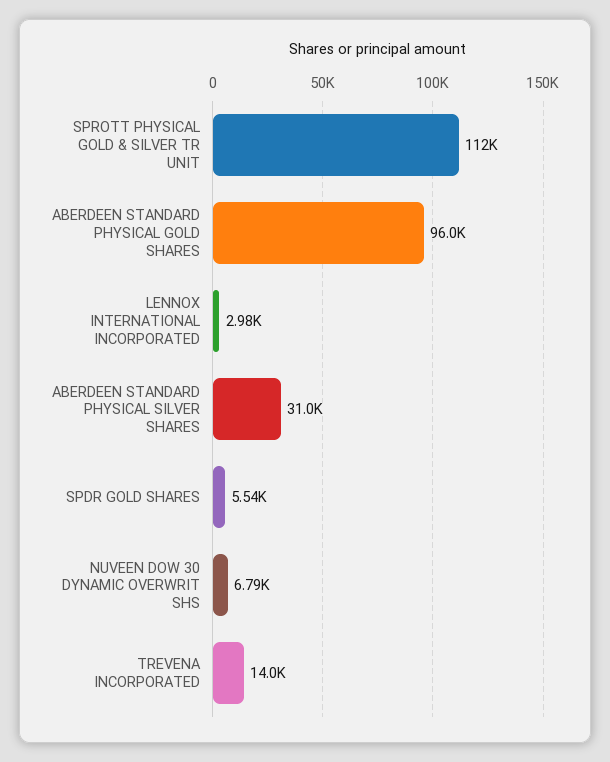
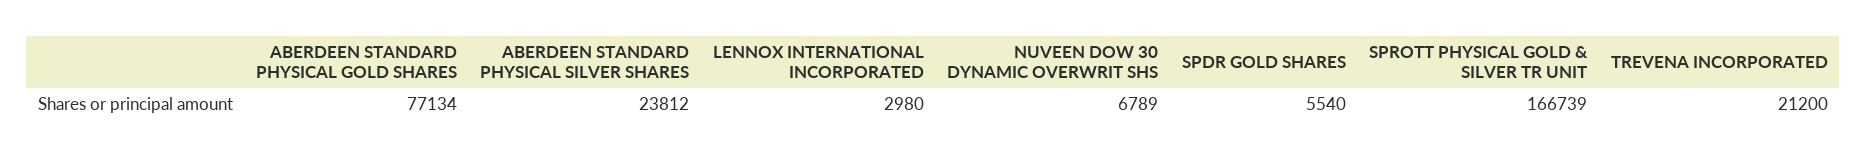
  {
-   "SPROTT PHYSICAL GOLD & SILVER TR UNIT": 112000,
+   "SPROTT PHYSICAL GOLD & SILVER TR UNIT": 166739,
-   "ABERDEEN STANDARD PHYSICAL GOLD SHARES": 96000,
+   "ABERDEEN STANDARD PHYSICAL GOLD SHARES": 77134,
    "LENNOX INTERNATIONAL INCORPORATED": 2980,
-   "ABERDEEN STANDARD PHYSICAL SILVER SHARES": 31000,
+   "ABERDEEN STANDARD PHYSICAL SILVER SHARES": 23812,
    "SPDR GOLD SHARES": 5540,
    "NUVEEN DOW 30 DYNAMIC OVERWRIT SHS": 6789,
-   "TREVENA INCORPORATED": 14000
+   "TREVENA INCORPORATED": 21200
  }

